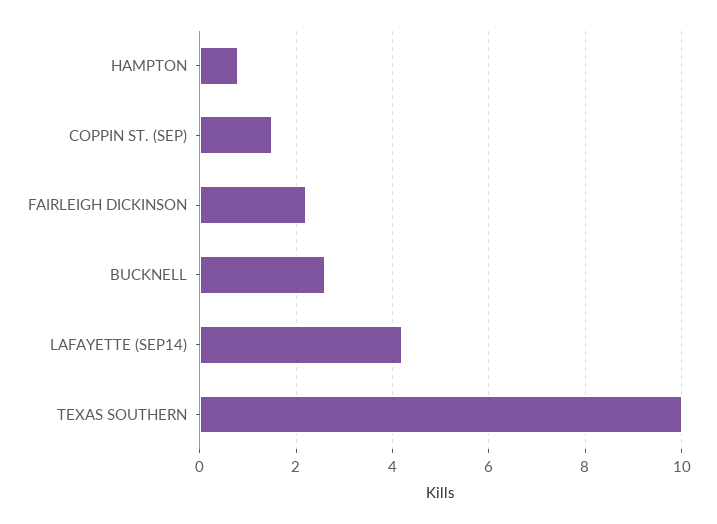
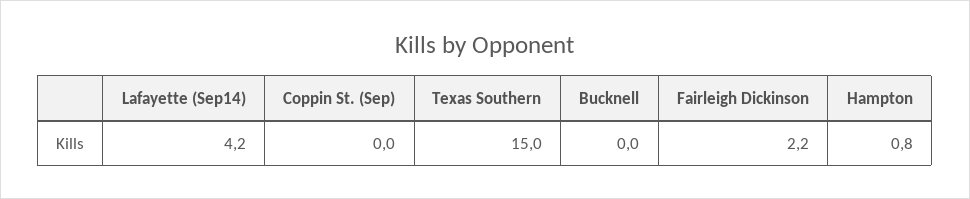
  {
    "HAMPTON": 0.8,
-   "COPPIN ST. (SEP)": 1.5,
+   "COPPIN ST. (SEP)": 0,
    "FAIRLEIGH DICKINSON": 2.2,
-   "BUCKNELL": 2.5,
+   "BUCKNELL": 0,
    "LAFAYETTE (SEP14)": 4.2,
-   "TEXAS SOUTHERN": 10
+   "TEXAS SOUTHERN": 15
  }

